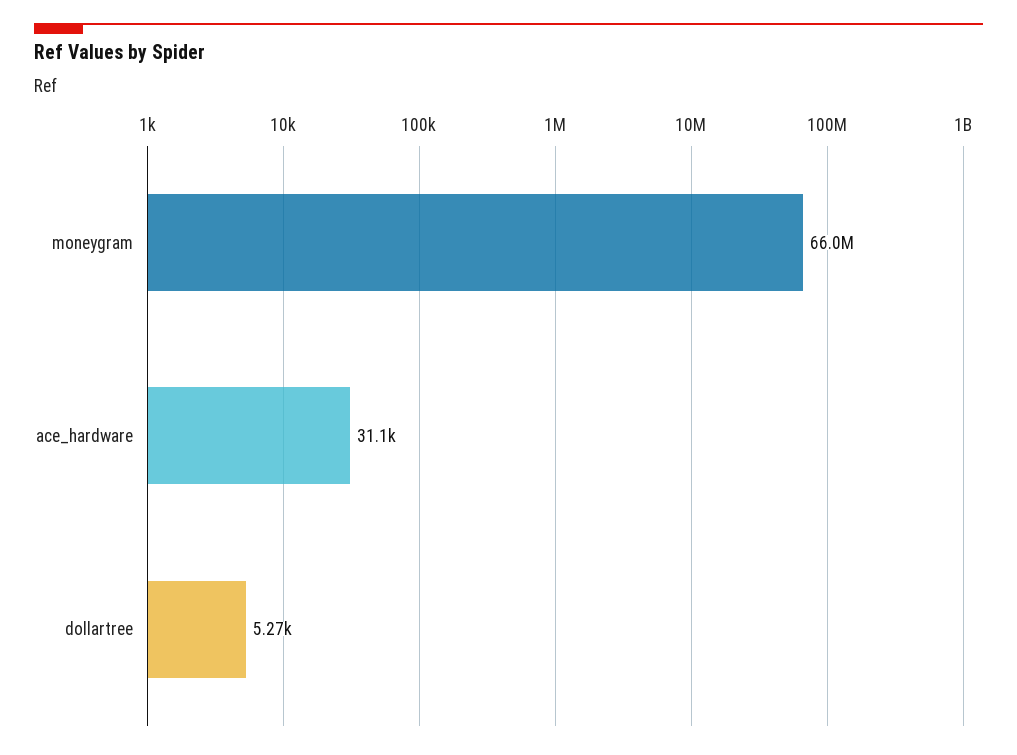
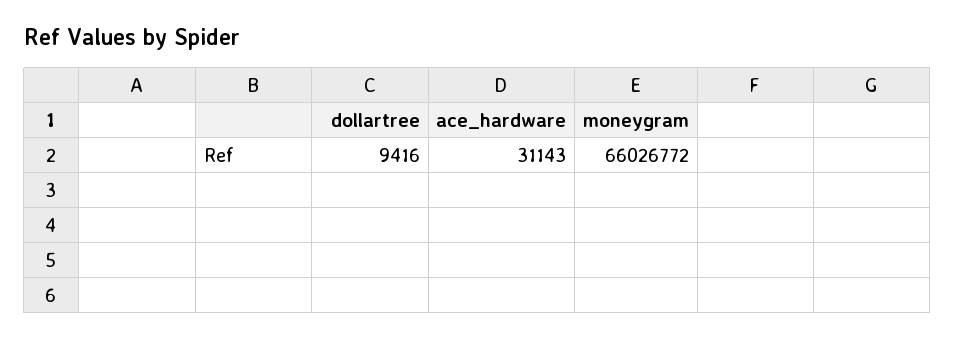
  {
    "moneygram": 66026772,
    "ace_hardware": 31143,
-   "dollartree": 5270
+   "dollartree": 9416
  }

